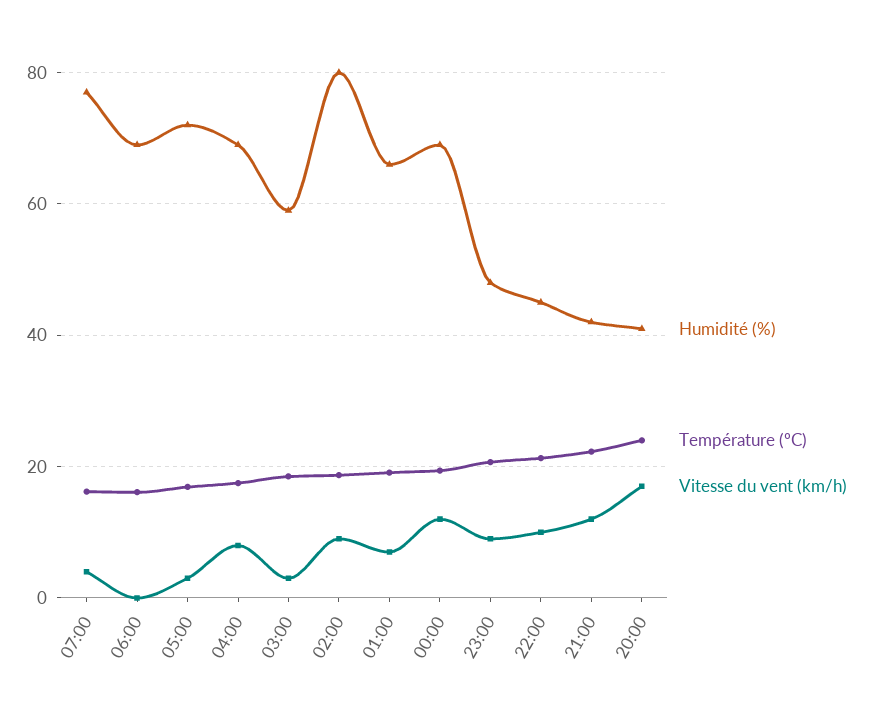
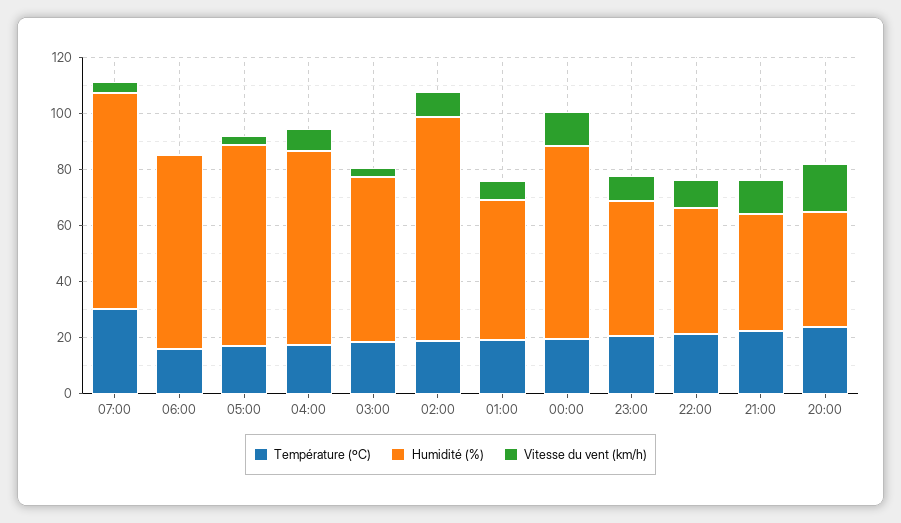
  {
    "Humidité (%)": {
      "07:00": 78,
      "06:00": 70,
      "05:00": 72,
      "04:00": 70,
      "03:00": 60,
      "02:00": 80,
-     "01:00": 66,
+     "01:00": 50,
      "00:00": 70,
      "23:00": 48,
      "22:00": 46,
      "21:00": 42,
      "20:00": 42
    },
    "Température (ºC)": {
-     "07:00": 16,
+     "07:00": 30,
      "06:00": 16,
      "05:00": 16,
      "04:00": 18,
      "03:00": 18,
      "02:00": 18,
      "01:00": 20,
      "00:00": 20,
      "23:00": 20,
      "22:00": 22,
      "21:00": 22,
      "20:00": 24
    },
    "Vitesse du vent (km/h)": {
      "07:00": 4,
      "06:00": 0,
      "05:00": 4,
      "04:00": 8,
      "03:00": 4,
      "02:00": 10,
      "01:00": 8,
      "00:00": 12,
      "23:00": 10,
      "22:00": 10,
      "21:00": 12,
      "20:00": 18
    }
  }

